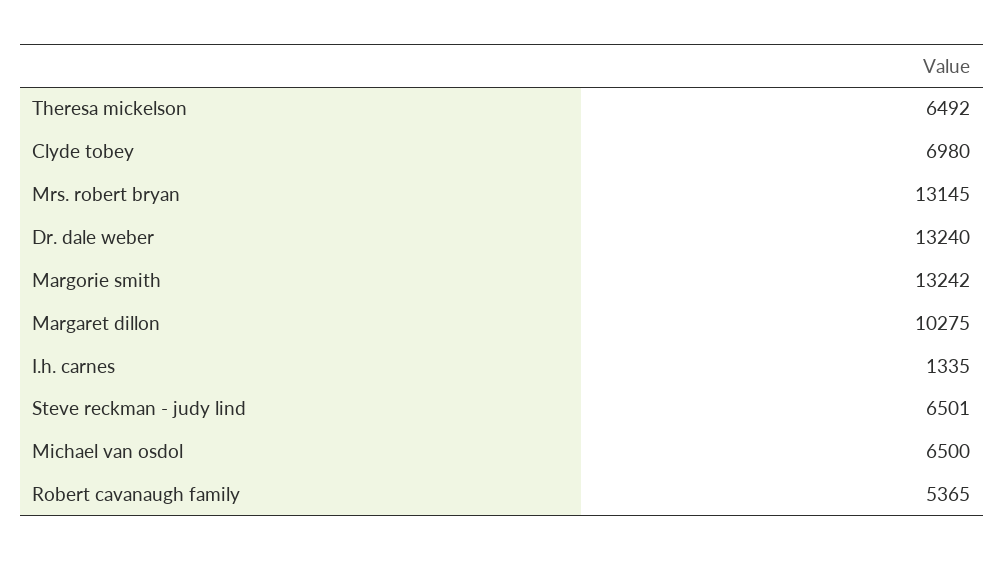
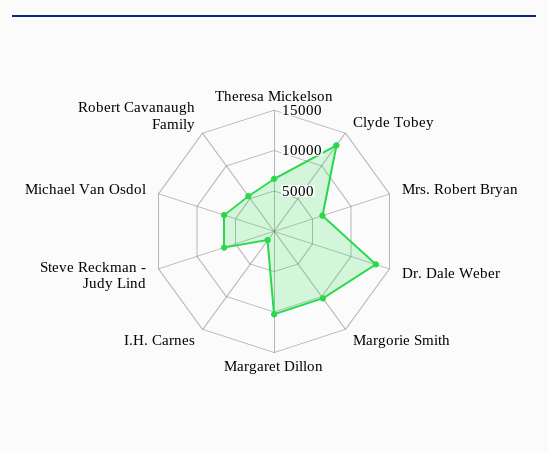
  {
    "Theresa mickelson": 6492,
-   "Clyde tobey": 6980,
+   "Clyde tobey": 13000,
-   "Mrs. robert bryan": 13145,
+   "Mrs. robert bryan": 6000,
    "Dr. dale weber": 13240,
-   "Margorie smith": 13242,
+   "Margorie smith": 10000,
    "Margaret dillon": 10275,
    "I.h. carnes": 1335,
    "Steve reckman - judy lind": 6501,
    "Michael van osdol": 6500,
    "Robert cavanaugh family": 5365
  }

